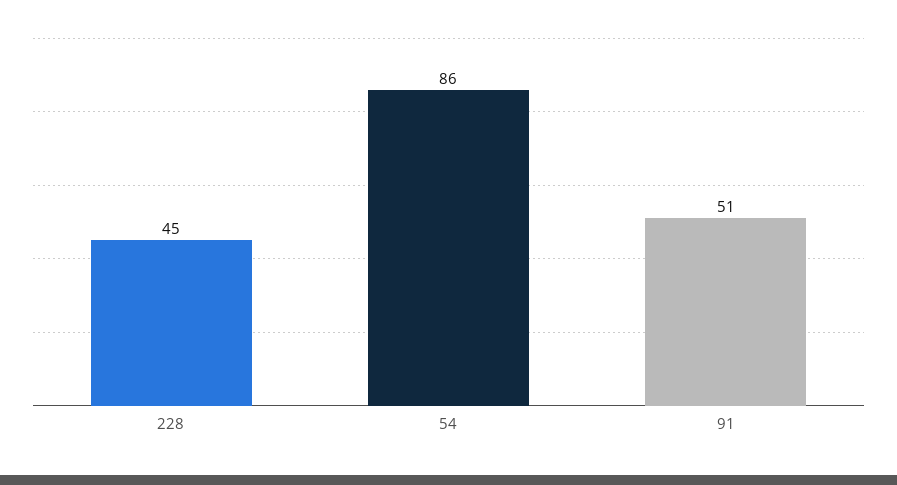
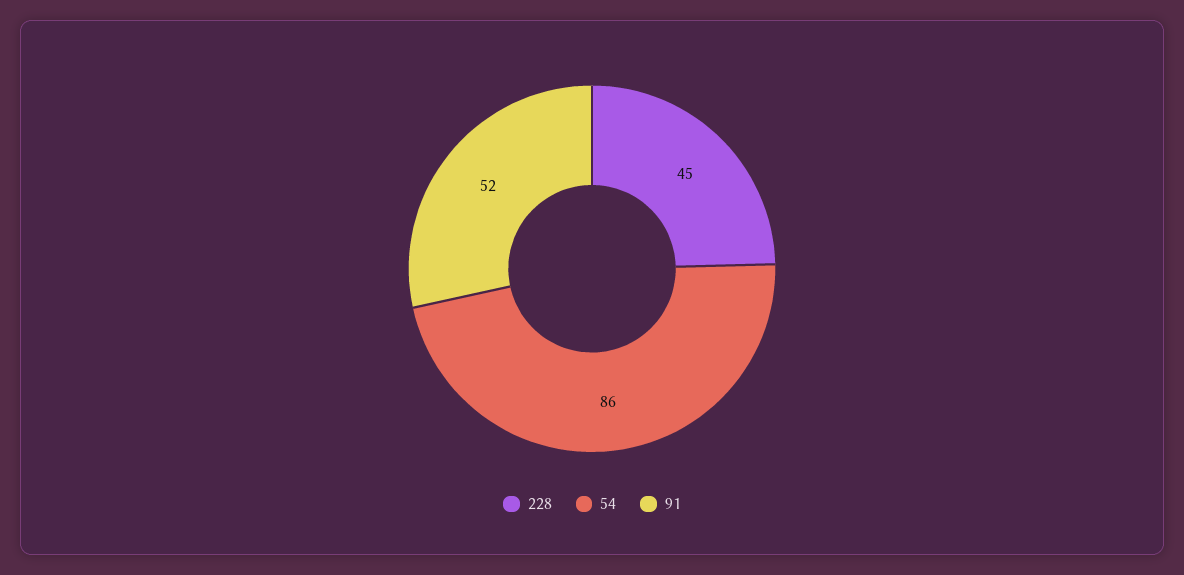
  {
    "228": 45,
    "54": 86,
-   "91": 51
+   "91": 52
  }

